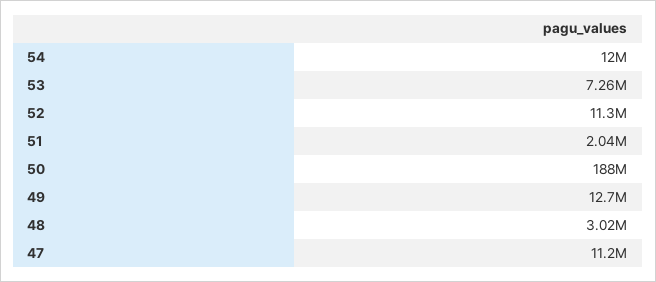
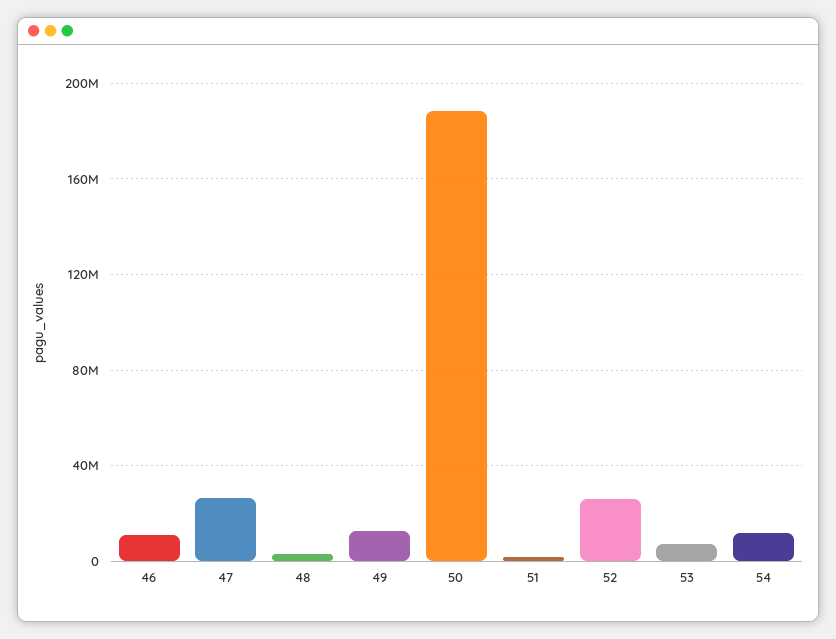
  {
    "54": 12000000,
    "53": 7260000,
-   "52": 11300000,
+   "52": 25000000,
    "51": 2040000,
    "50": 188000000,
    "49": 12700000,
    "48": 3020000,
-   "47": 11200000
+   "47": 25000000,
+   "46": 10000000
  }

